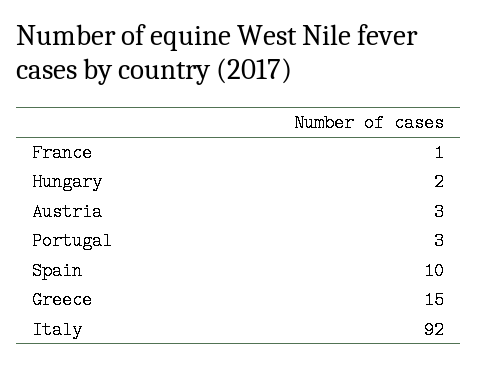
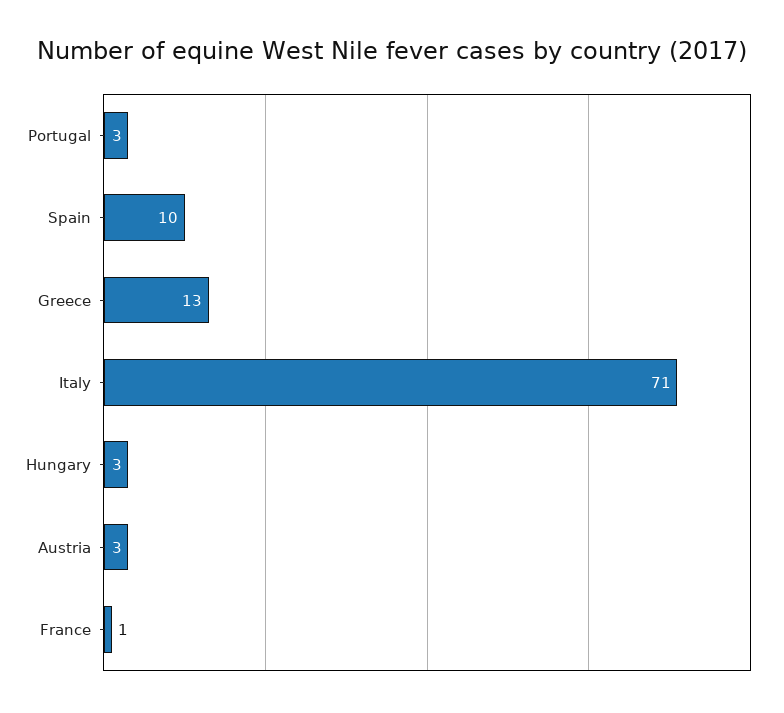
  {
    "France": 1,
-   "Hungary": 2,
+   "Hungary": 3,
    "Austria": 3,
    "Portugal": 3,
    "Spain": 10,
-   "Greece": 15,
+   "Greece": 13,
-   "Italy": 92
+   "Italy": 71
  }

